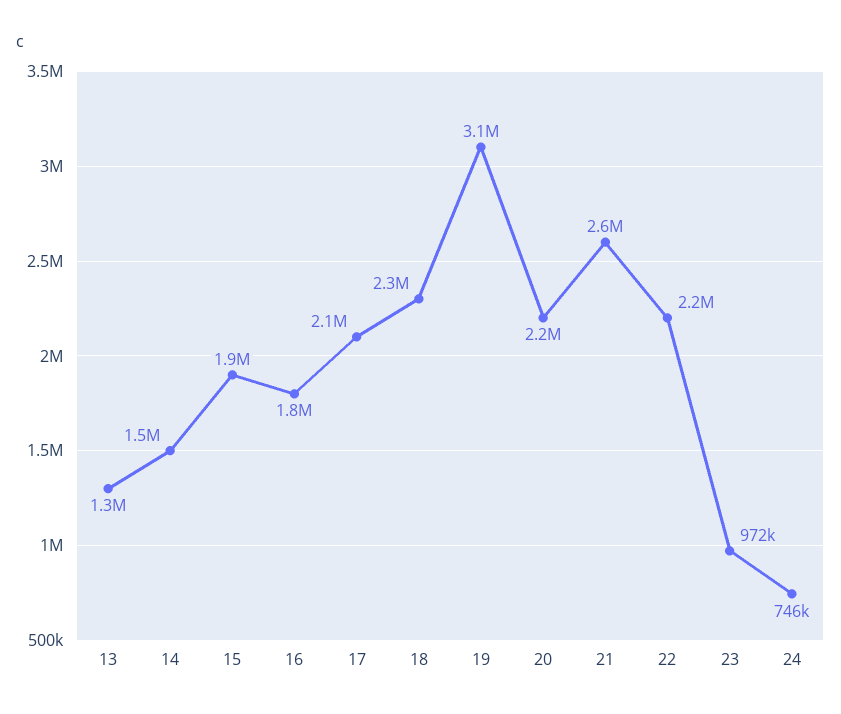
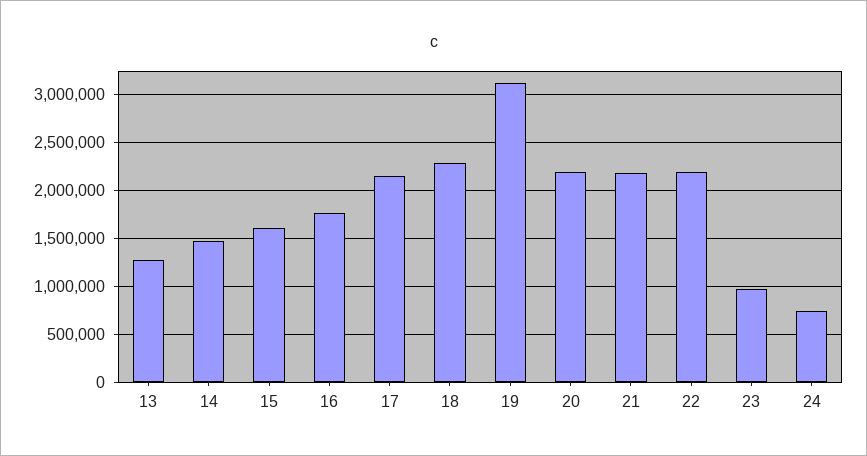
  {
    "13": 1300000,
    "14": 1500000,
-   "15": 1900000,
+   "15": 1600000,
    "16": 1800000,
    "17": 2100000,
    "18": 2300000,
    "19": 3100000,
    "20": 2200000,
-   "21": 2600000,
+   "21": 2200000,
    "22": 2200000,
    "23": 972000,
    "24": 746000
  }

